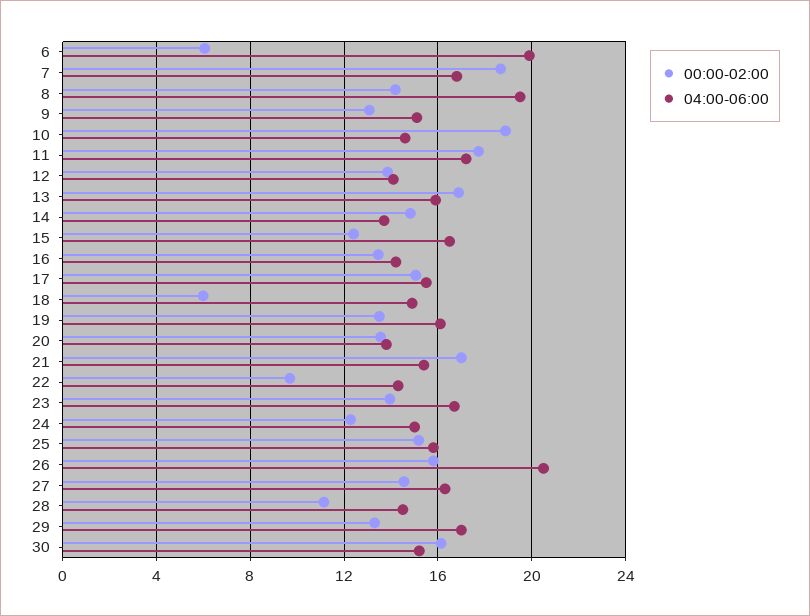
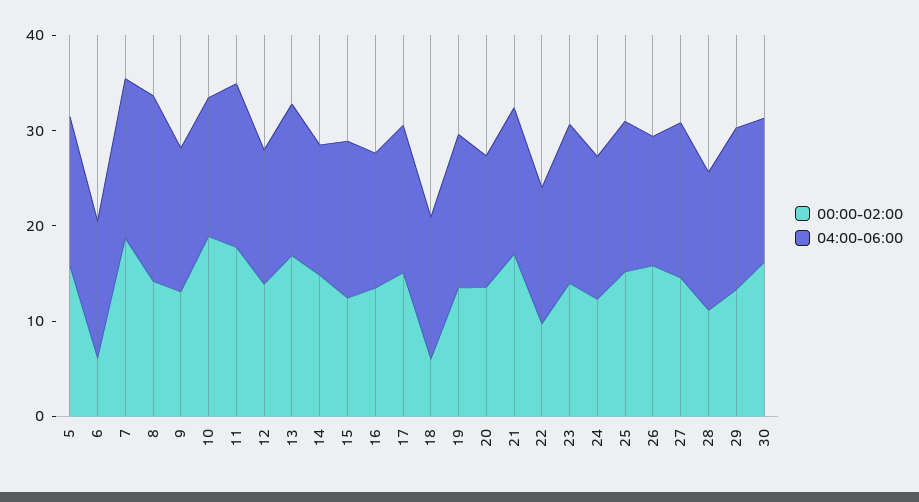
  {
    "00:00-02:00": {
      "6": 6,
      "7": 18.5,
      "8": 14,
      "9": 13,
      "10": 19,
      "11": 17.5,
      "12": 14,
      "13": 17,
      "14": 15,
      "15": 12.5,
      "16": 13.5,
      "17": 15,
      "18": 6,
      "19": 13.5,
      "20": 13.5,
      "21": 17,
      "22": 9.5,
      "23": 14,
      "24": 12.5,
      "25": 15,
      "26": 16,
      "27": 14.5,
      "28": 11,
      "29": 13.5,
-     "30": 16
+     "30": 16,
+     "5": 16
    },
    "04:00-06:00": {
-     "6": 20,
+     "6": 14,
      "7": 17,
      "8": 19.5,
      "9": 15,
      "10": 14.5,
      "11": 17,
      "12": 14,
      "13": 16,
      "14": 13.5,
      "15": 16.5,
      "16": 14,
      "17": 15.5,
      "18": 15,
      "19": 16,
      "20": 14,
      "21": 15.5,
      "22": 14.5,
      "23": 16.5,
      "24": 15,
      "25": 16,
-     "26": 20.5,
+     "26": 14,
      "27": 16.5,
      "28": 14.5,
      "29": 17,
-     "30": 15
+     "30": 15,
+     "5": 16
    }
  }

